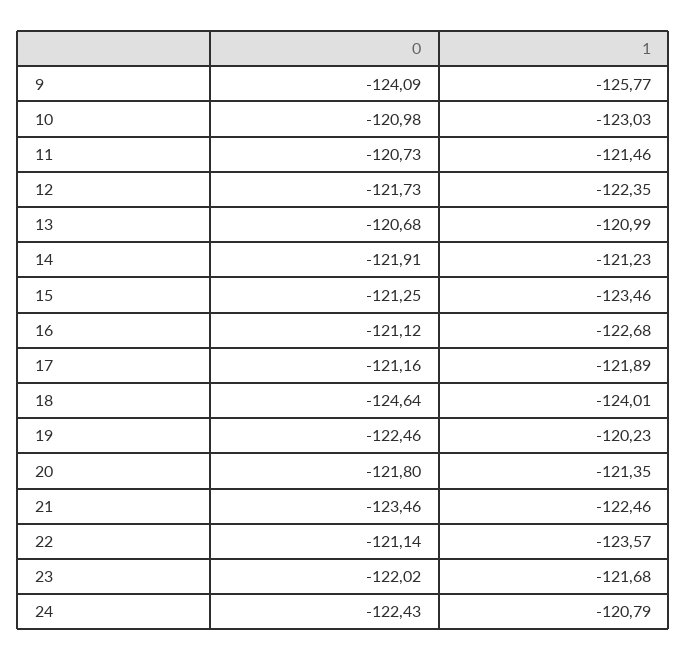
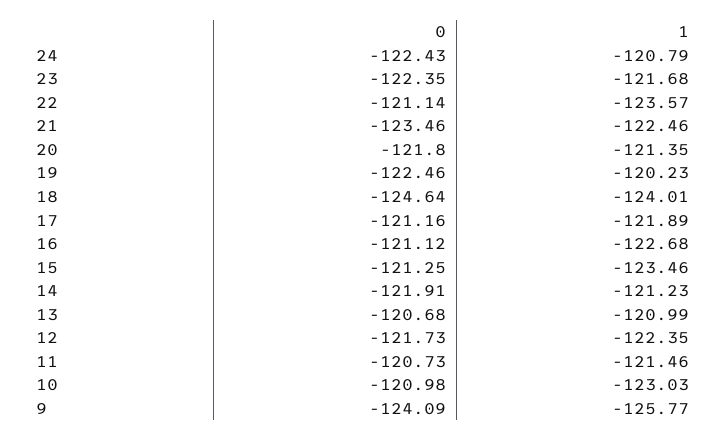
  {
    "0": {
      "9": -124.09,
      "10": -120.98,
      "11": -120.73,
      "12": -121.73,
      "13": -120.68,
      "14": -121.91,
      "15": -121.25,
      "16": -121.12,
      "17": -121.16,
      "18": -124.64,
      "19": -122.46,
      "20": -121.8,
      "21": -123.46,
      "22": -121.14,
-     "23": -122.02,
+     "23": -122.35,
      "24": -122.43
    },
    "1": {
      "9": -125.77,
      "10": -123.03,
      "11": -121.46,
      "12": -122.35,
      "13": -120.99,
      "14": -121.23,
      "15": -123.46,
      "16": -122.68,
      "17": -121.89,
      "18": -124.01,
      "19": -120.23,
      "20": -121.35,
      "21": -122.46,
      "22": -123.57,
      "23": -121.68,
      "24": -120.79
    }
  }

